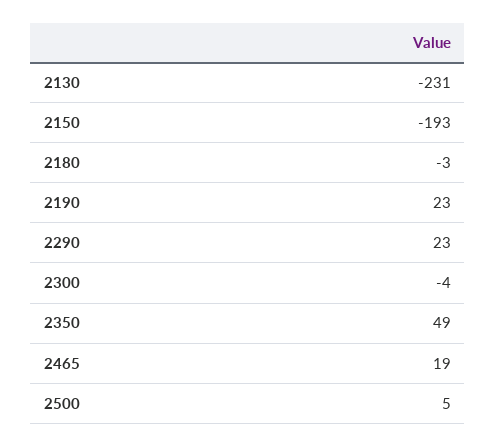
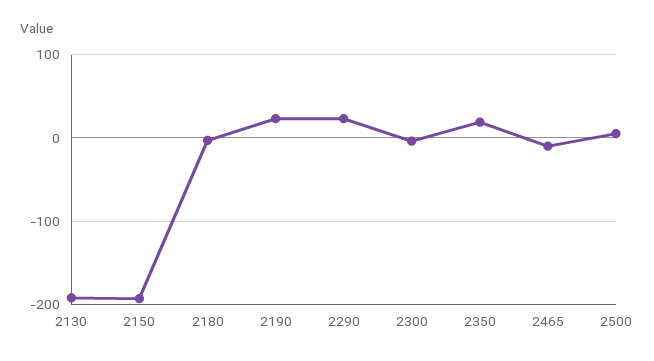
  {
-   "2130": -231,
+   "2130": -190,
    "2150": -193,
    "2180": -3,
    "2190": 23,
    "2290": 23,
    "2300": -4,
-   "2350": 49,
+   "2350": 20,
-   "2465": 19,
+   "2465": -10,
    "2500": 5
  }

